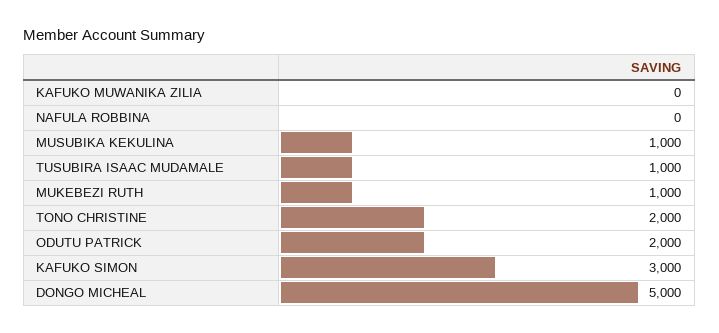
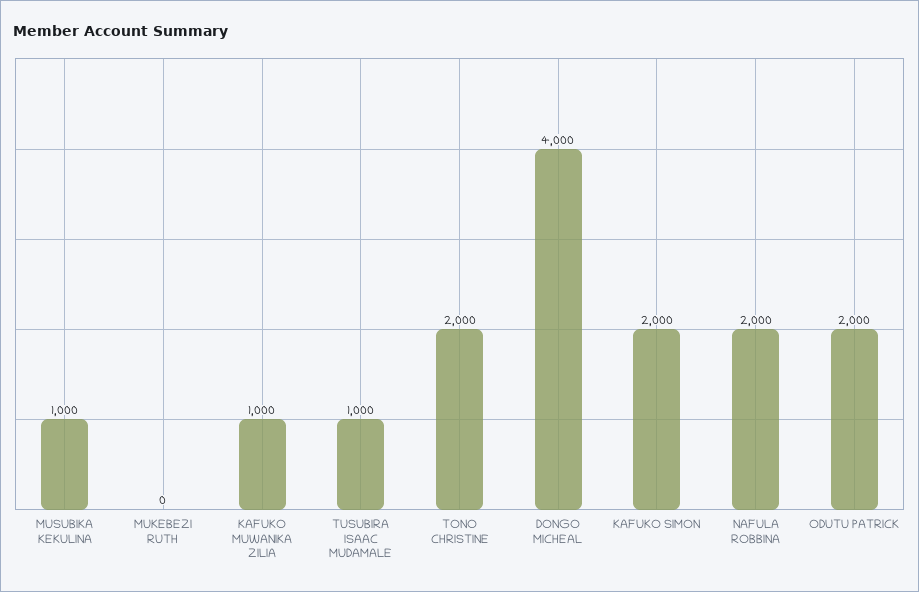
  {
-   "KAFUKO MUWANIKA ZILIA": 0,
+   "KAFUKO MUWANIKA ZILIA": 1000,
-   "NAFULA ROBBINA": 0,
+   "NAFULA ROBBINA": 2000,
    "MUSUBIKA KEKULINA": 1000,
    "TUSUBIRA ISAAC MUDAMALE": 1000,
-   "MUKEBEZI RUTH": 1000,
+   "MUKEBEZI RUTH": 0,
    "TONO CHRISTINE": 2000,
    "ODUTU PATRICK": 2000,
-   "KAFUKO SIMON": 3000,
+   "KAFUKO SIMON": 2000,
-   "DONGO MICHEAL": 5000
+   "DONGO MICHEAL": 4000
  }

